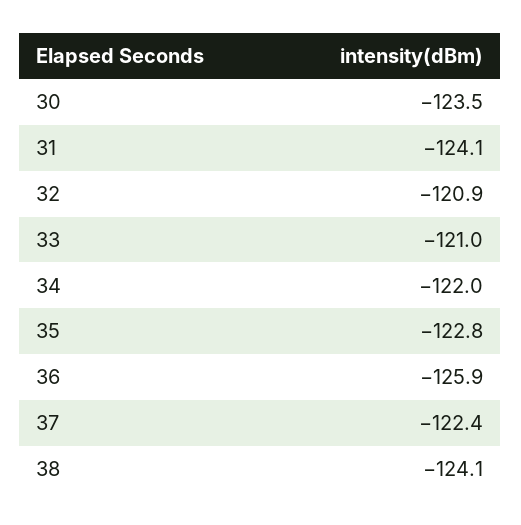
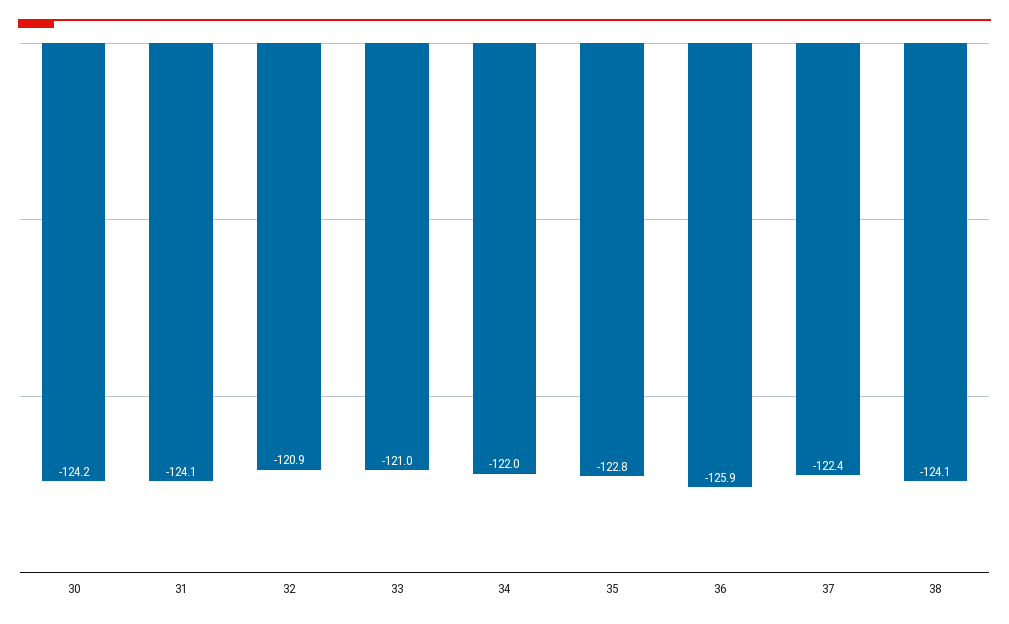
  {
-   "30": -123.5,
+   "30": -124.2,
    "31": -124.1,
    "32": -120.9,
    "33": -121,
    "34": -122,
    "35": -122.8,
    "36": -125.9,
    "37": -122.4,
    "38": -124.1
  }

